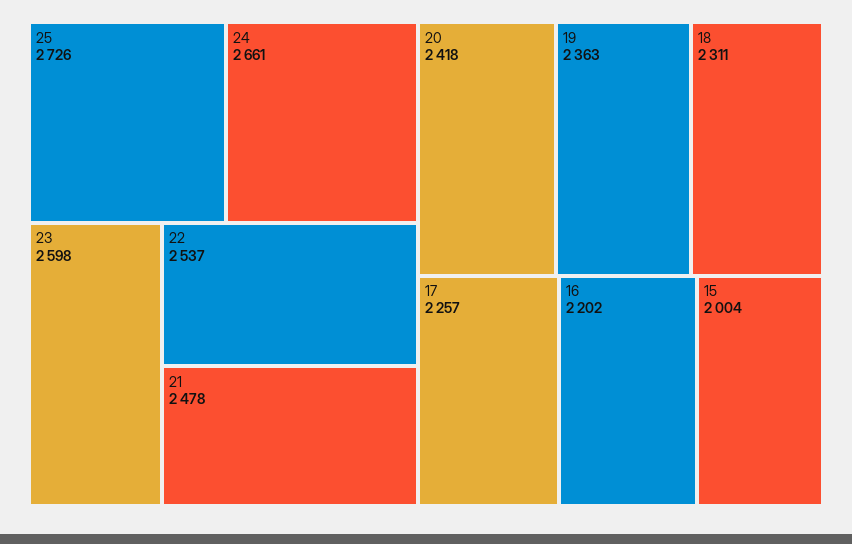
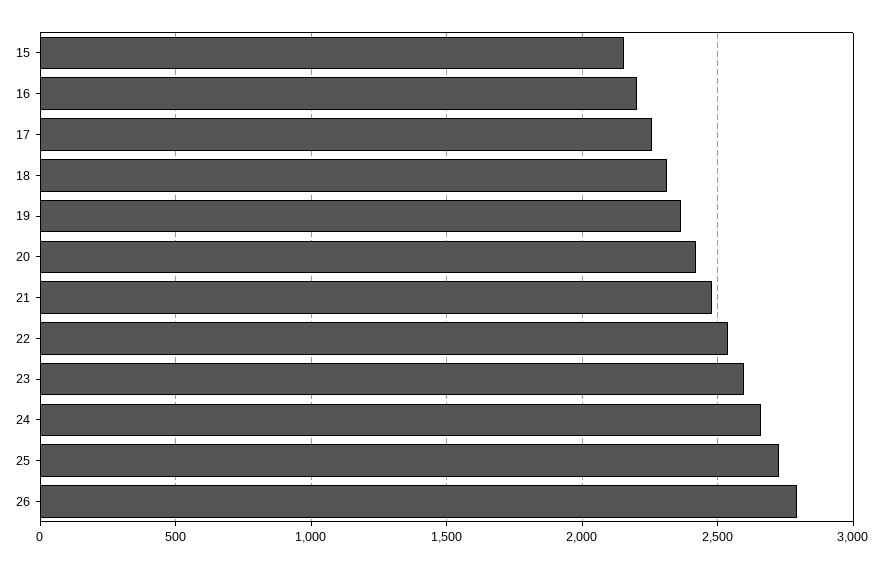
  {
    "25": 2726,
    "24": 2661,
    "23": 2598,
    "22": 2537,
    "21": 2478,
    "20": 2418,
    "19": 2363,
    "18": 2311,
    "17": 2257,
    "16": 2202,
-   "15": 2004
+   "15": 2150,
+   "26": 2800
  }

